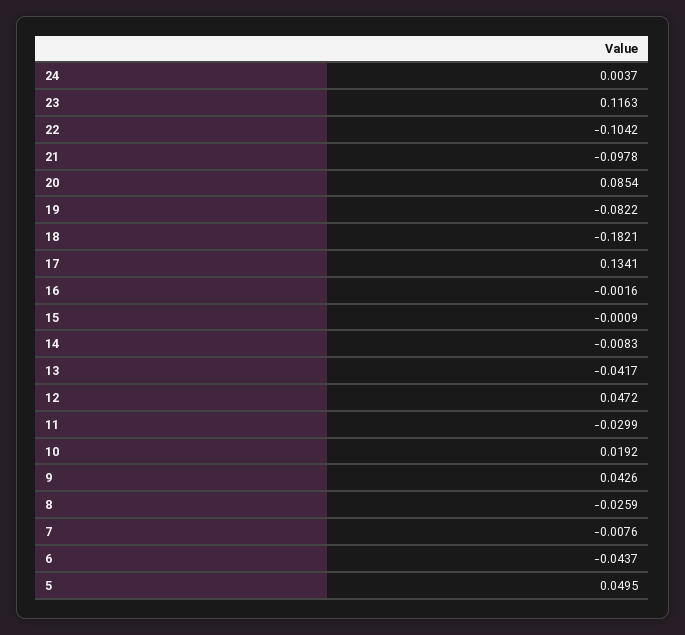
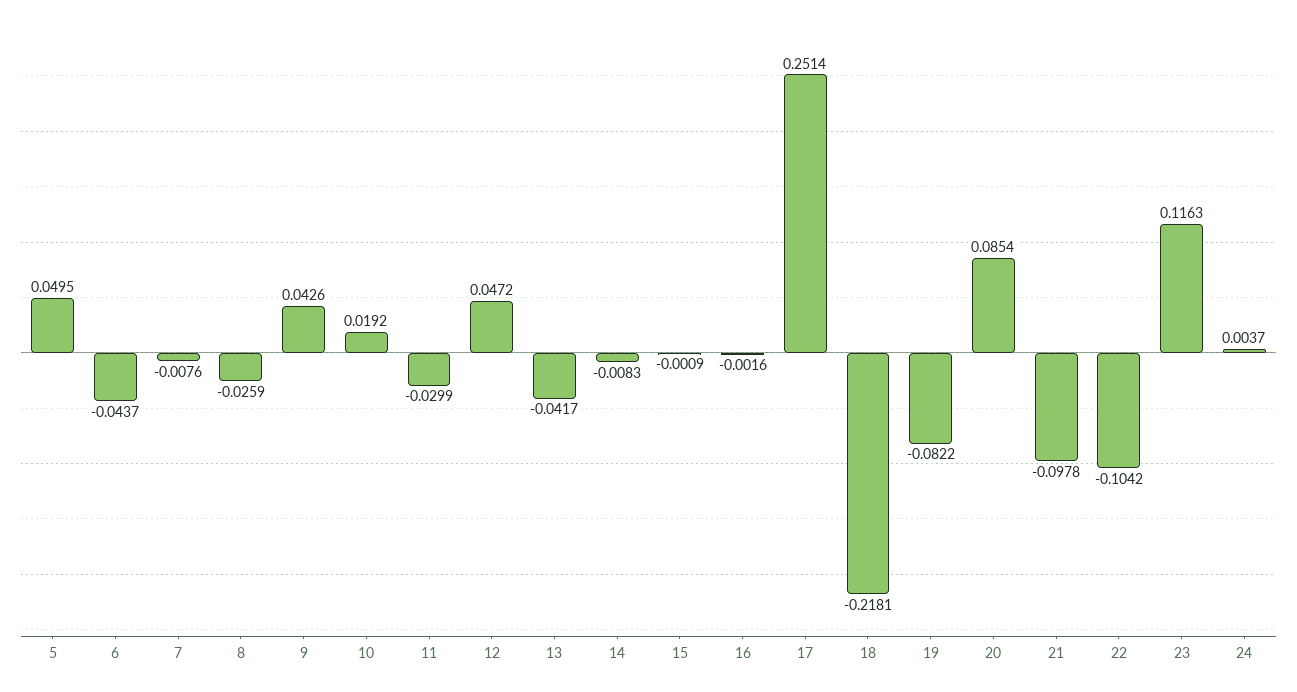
  {
    "24": 0.0037,
    "23": 0.1163,
    "22": -0.1042,
    "21": -0.0978,
    "20": 0.0854,
    "19": -0.0822,
-   "18": -0.1821,
+   "18": -0.2181,
-   "17": 0.1341,
+   "17": 0.2514,
    "16": -0.0016,
    "15": -0.0009,
    "14": -0.0083,
    "13": -0.0417,
    "12": 0.0472,
    "11": -0.0299,
    "10": 0.0192,
    "9": 0.0426,
    "8": -0.0259,
    "7": -0.0076,
    "6": -0.0437,
    "5": 0.0495
  }

